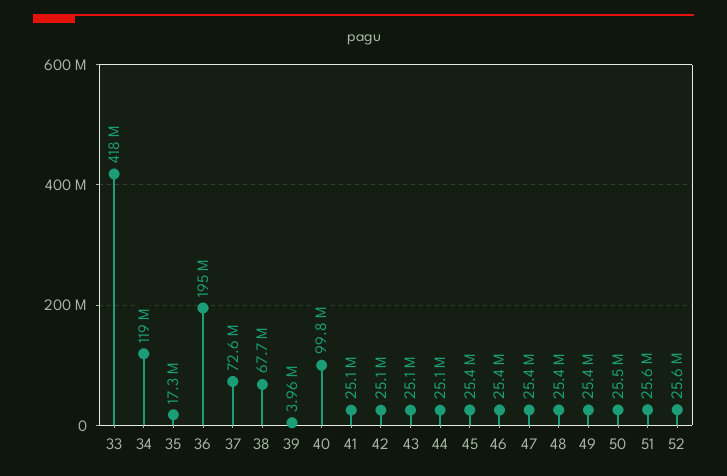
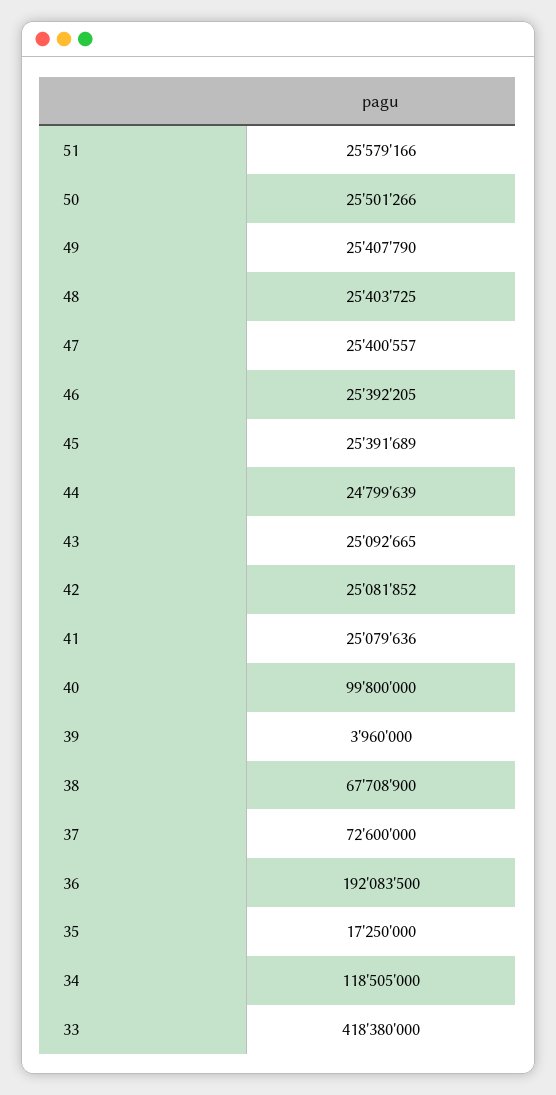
  {
    "33": 418380000,
    "34": 118505000,
    "35": 17250000,
-   "36": 195000000,
+   "36": 192083500,
    "37": 72600000,
    "38": 67708900,
    "39": 3960000,
    "40": 99800000,
    "41": 25079636,
    "42": 25081852,
    "43": 25092665,
-   "44": 25100000,
+   "44": 24799639,
    "45": 25391689,
    "46": 25392205,
    "47": 25400557,
    "48": 25403725,
    "49": 25407790,
    "50": 25501266,
-   "51": 25579166,
+   "51": 25579166
-   "52": 25600000
  }

